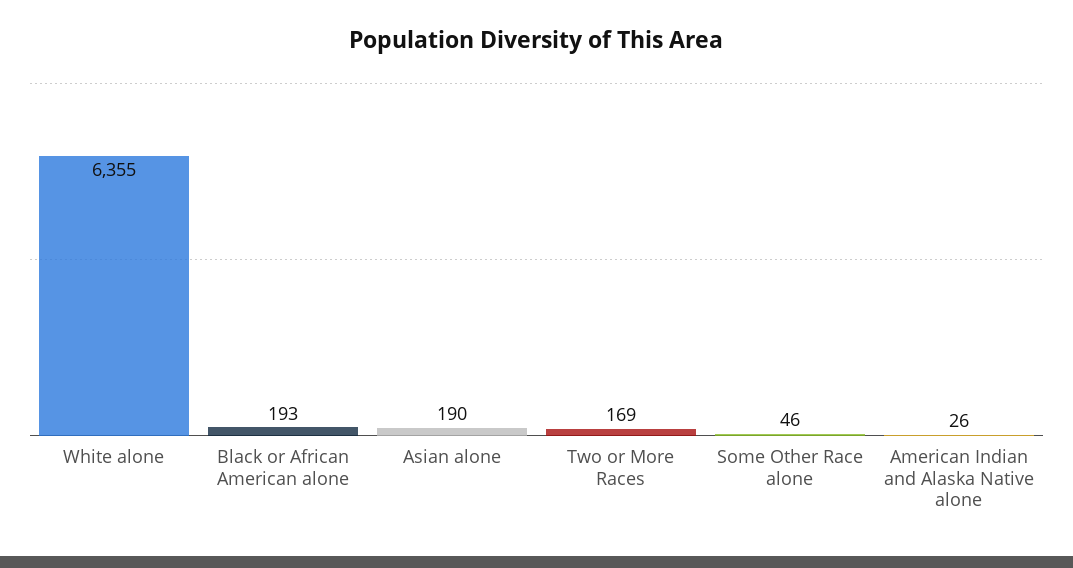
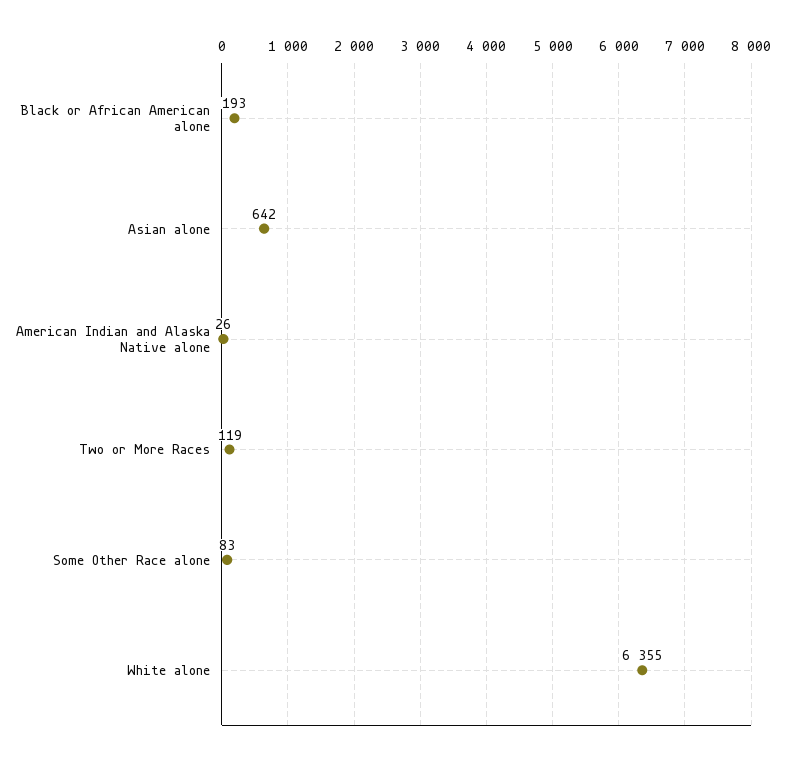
  {
    "White alone": 6355,
    "Black or African American alone": 193,
-   "Asian alone": 190,
+   "Asian alone": 642,
-   "Two or More Races": 169,
+   "Two or More Races": 119,
-   "Some Other Race alone": 46,
+   "Some Other Race alone": 83,
    "American Indian and Alaska Native alone": 26
  }

